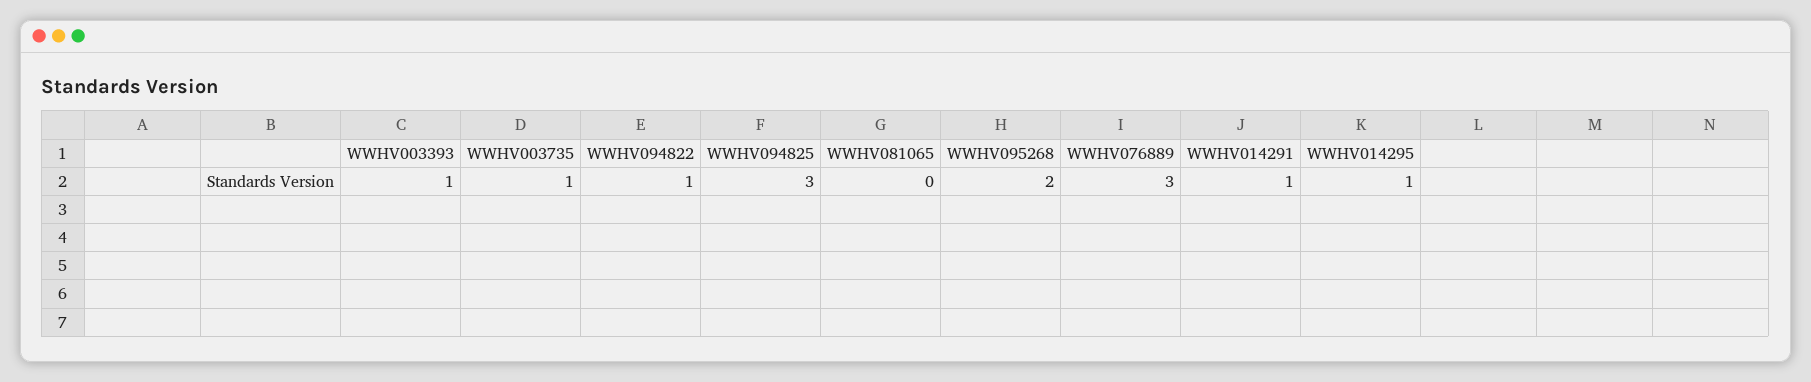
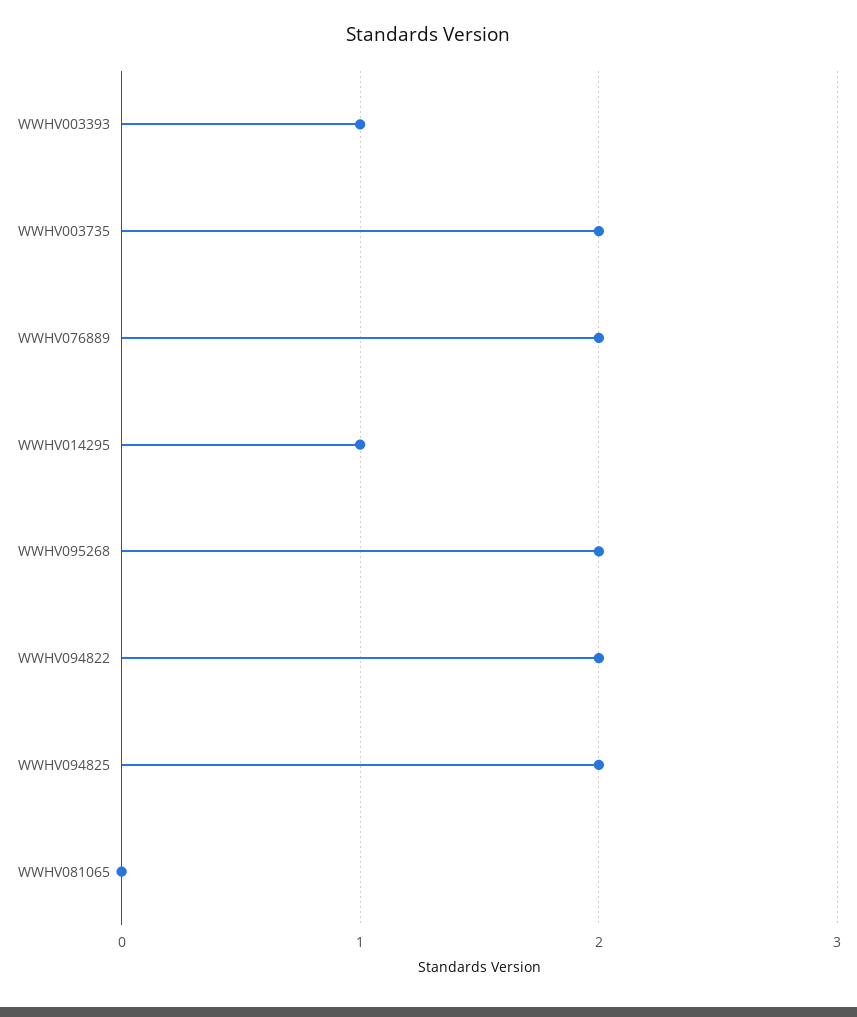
  {
    "WWHV003393": 1,
-   "WWHV003735": 1,
+   "WWHV003735": 2,
-   "WWHV094822": 1,
+   "WWHV094822": 2,
-   "WWHV094825": 3,
+   "WWHV094825": 2,
    "WWHV081065": 0,
    "WWHV095268": 2,
-   "WWHV076889": 3,
+   "WWHV076889": 2,
-   "WWHV014291": 1,
    "WWHV014295": 1
  }

